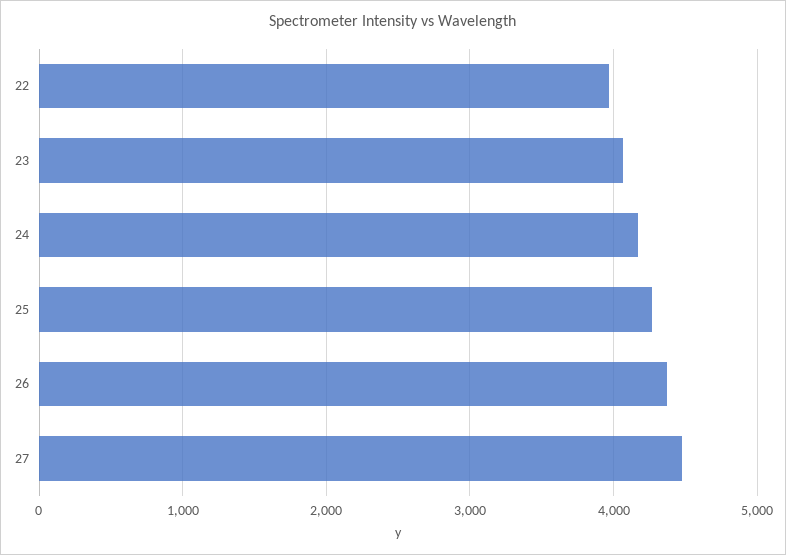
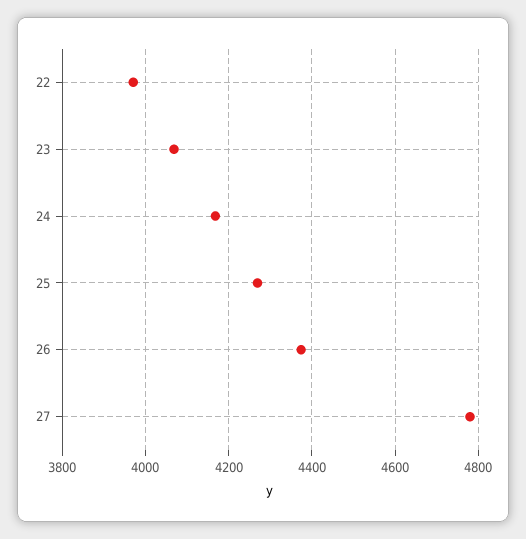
  {
    "22": 3980,
    "23": 4060,
    "24": 4160,
    "25": 4260,
    "26": 4380,
-   "27": 4500
+   "27": 4780
  }

